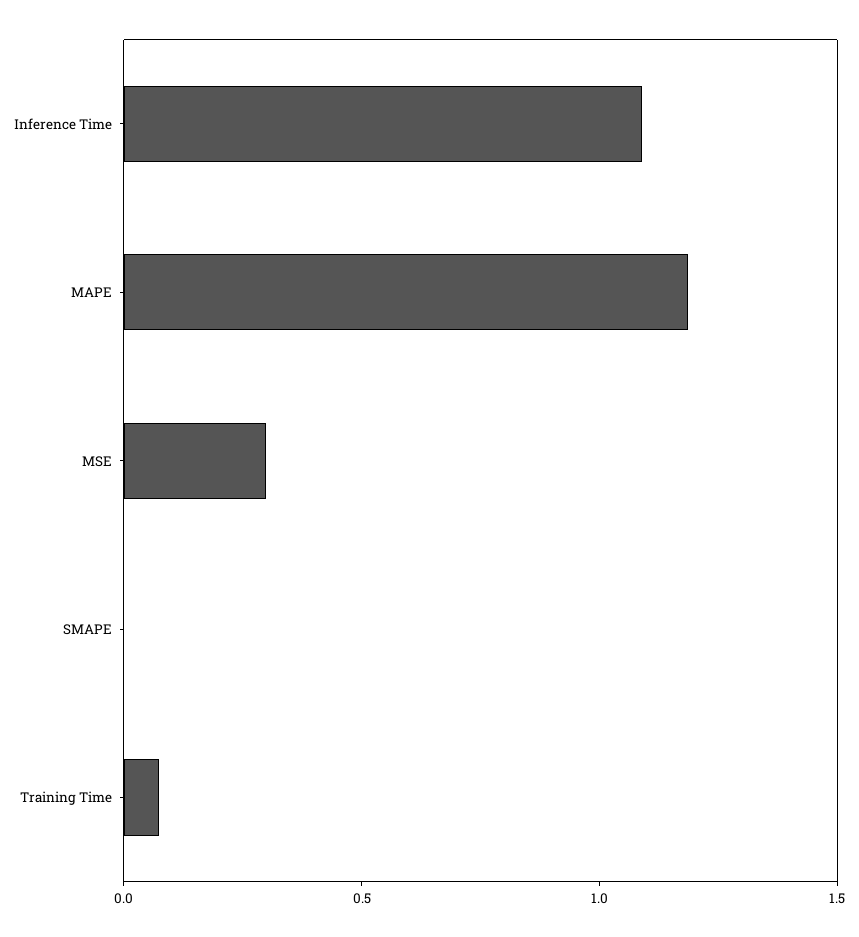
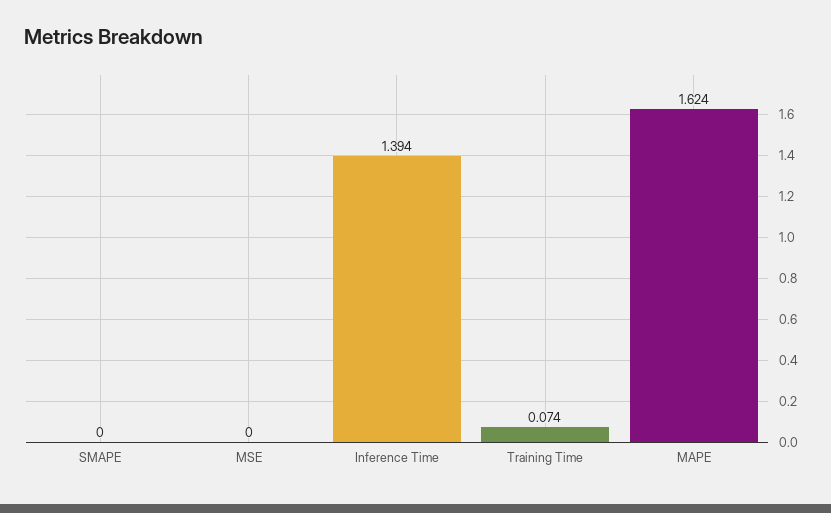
  {
-   "Inference Time": 1.1,
+   "Inference Time": 1.394,
-   "MAPE": 1.2,
+   "MAPE": 1.624,
-   "MSE": 0.3,
+   "MSE": 0,
    "SMAPE": 0,
    "Training Time": 0.074
  }

